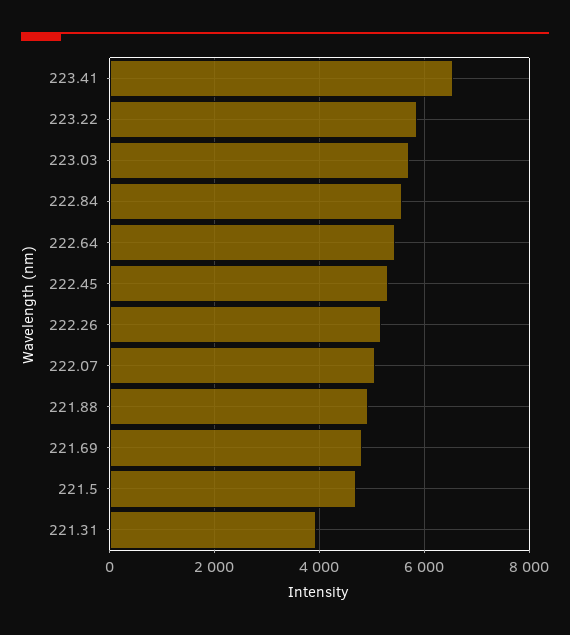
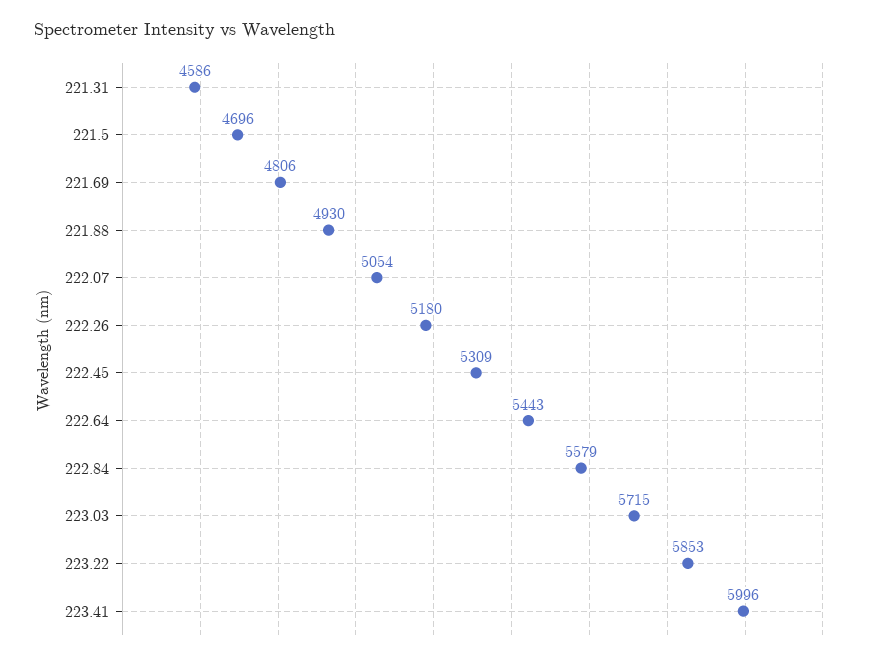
  {
-   "223.41": 6600,
+   "223.41": 5996,
    "223.22": 5853,
    "223.03": 5715,
    "222.84": 5579,
    "222.64": 5443,
    "222.45": 5309,
    "222.26": 5180,
    "222.07": 5054,
    "221.88": 4930,
    "221.69": 4806,
    "221.5": 4696,
-   "221.31": 4000
+   "221.31": 4586
  }

